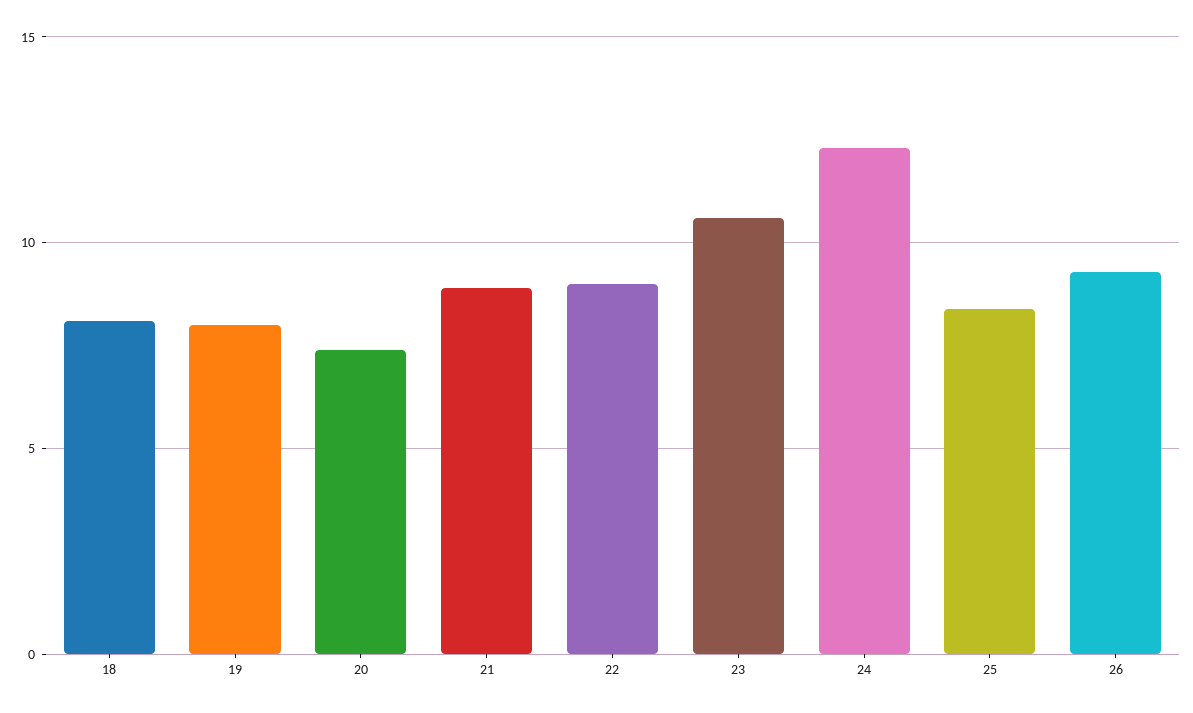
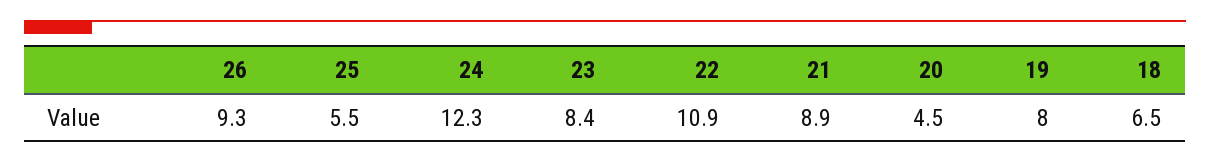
  {
-   "18": 8,
+   "18": 6.5,
    "19": 8,
-   "20": 7.5,
+   "20": 4.5,
    "21": 8.9,
-   "22": 9,
+   "22": 10.9,
-   "23": 10.5,
+   "23": 8.4,
    "24": 12.3,
-   "25": 8.5,
+   "25": 5.5,
    "26": 9.3
  }

